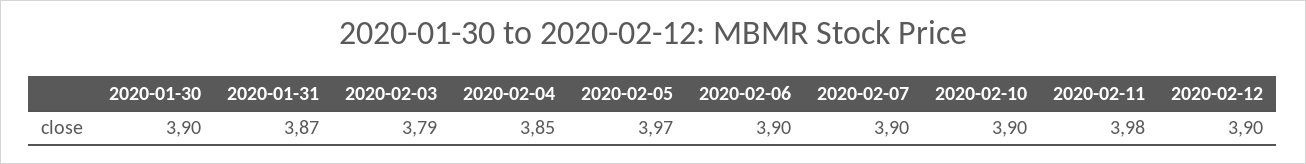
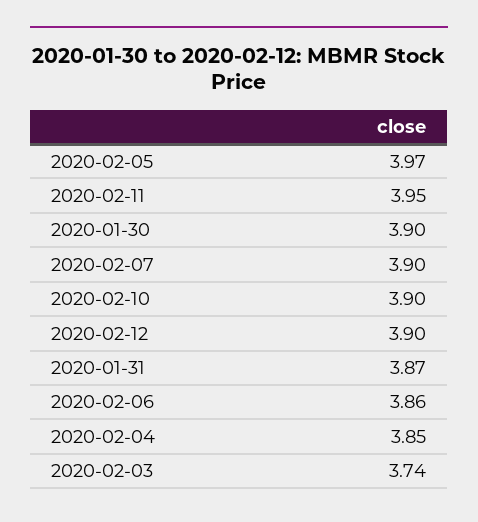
  {
    "2020-01-30": 3.9,
    "2020-01-31": 3.87,
-   "2020-02-03": 3.79,
+   "2020-02-03": 3.74,
    "2020-02-04": 3.85,
    "2020-02-05": 3.97,
-   "2020-02-06": 3.9,
+   "2020-02-06": 3.86,
    "2020-02-07": 3.9,
    "2020-02-10": 3.9,
-   "2020-02-11": 3.98,
+   "2020-02-11": 3.95,
    "2020-02-12": 3.9
  }

